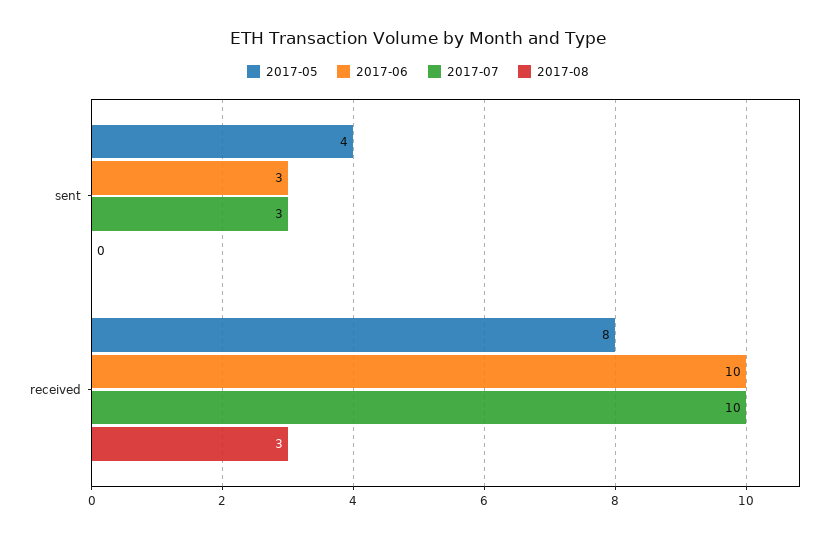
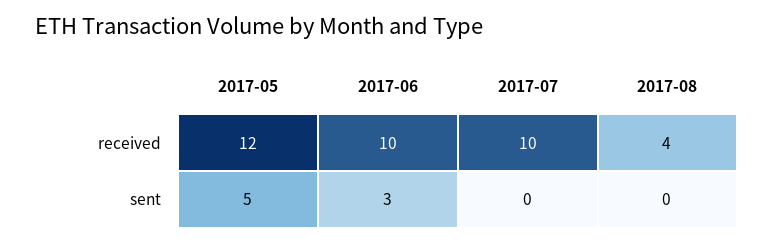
  {
    "2017-05": {
-     "sent": 4,
+     "sent": 5,
-     "received": 8
+     "received": 12
    },
    "2017-06": {
      "sent": 3,
      "received": 10
    },
    "2017-07": {
-     "sent": 3,
+     "sent": 0,
      "received": 10
    },
    "2017-08": {
      "sent": 0,
-     "received": 3
+     "received": 4
    }
  }

